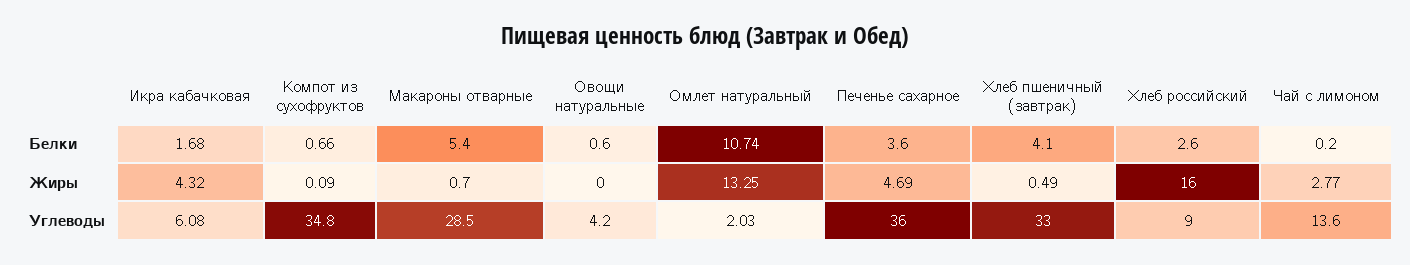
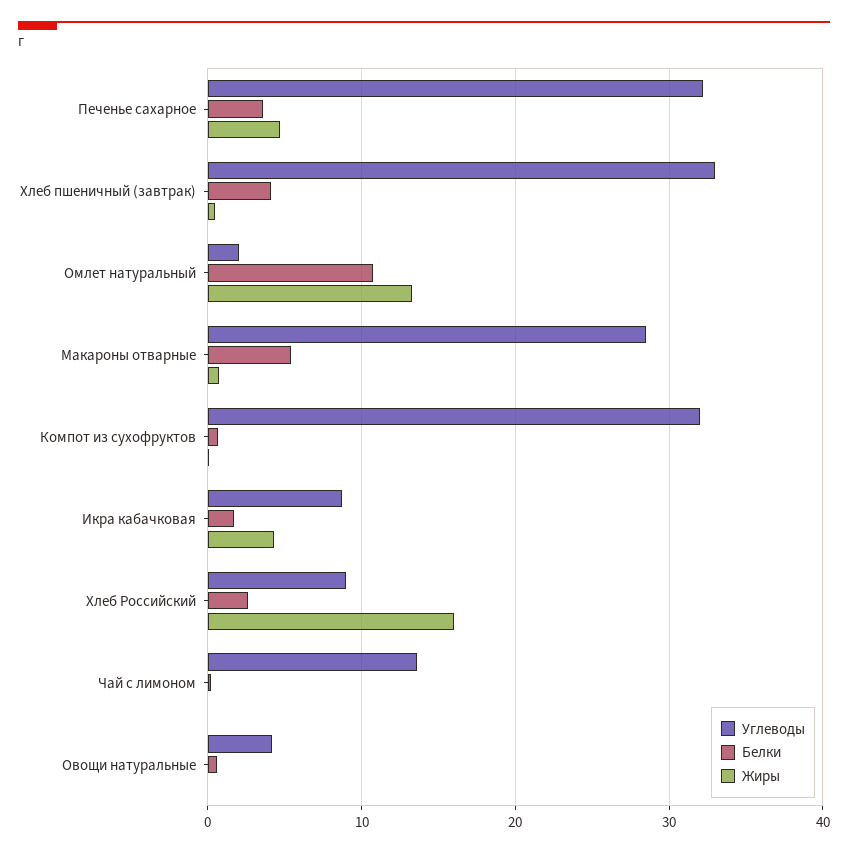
  {
    "Белки": {
      "Икра кабачковая": 1.68,
      "Компот из сухофруктов": 0.66,
      "Макароны отварные": 5.4,
      "Овощи натуральные": 0.6,
      "Омлет натуральный": 10.74,
      "Печенье сахарное": 3.6,
      "Хлеб пшеничный (завтрак)": 4.1,
      "Хлеб российский": 2.6,
      "Чай с лимоном": 0.2
    },
    "Жиры": {
      "Икра кабачковая": 4.32,
      "Компот из сухофруктов": 0.09,
      "Макароны отварные": 0.7,
      "Овощи натуральные": 0,
      "Омлет натуральный": 13.25,
      "Печенье сахарное": 4.69,
      "Хлеб пшеничный (завтрак)": 0.49,
      "Хлеб российский": 16,
-     "Чай с лимоном": 2.77
+     "Чай с лимоном": 0
    },
    "Углеводы": {
-     "Икра кабачковая": 6.08,
+     "Икра кабачковая": 9,
-     "Компот из сухофруктов": 34.8,
+     "Компот из сухофруктов": 32,
      "Макароны отварные": 28.5,
      "Овощи натуральные": 4.2,
      "Омлет натуральный": 2.03,
-     "Печенье сахарное": 36,
+     "Печенье сахарное": 32,
      "Хлеб пшеничный (завтрак)": 33,
      "Хлеб российский": 9,
      "Чай с лимоном": 13.6
    }
  }

